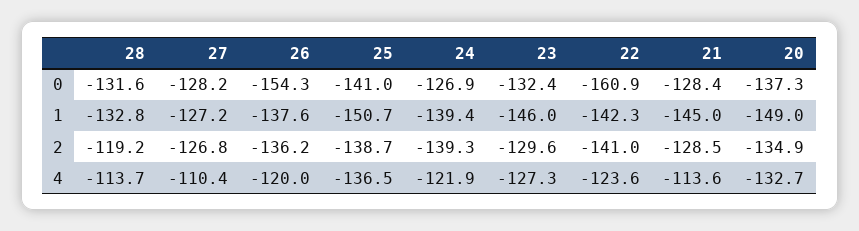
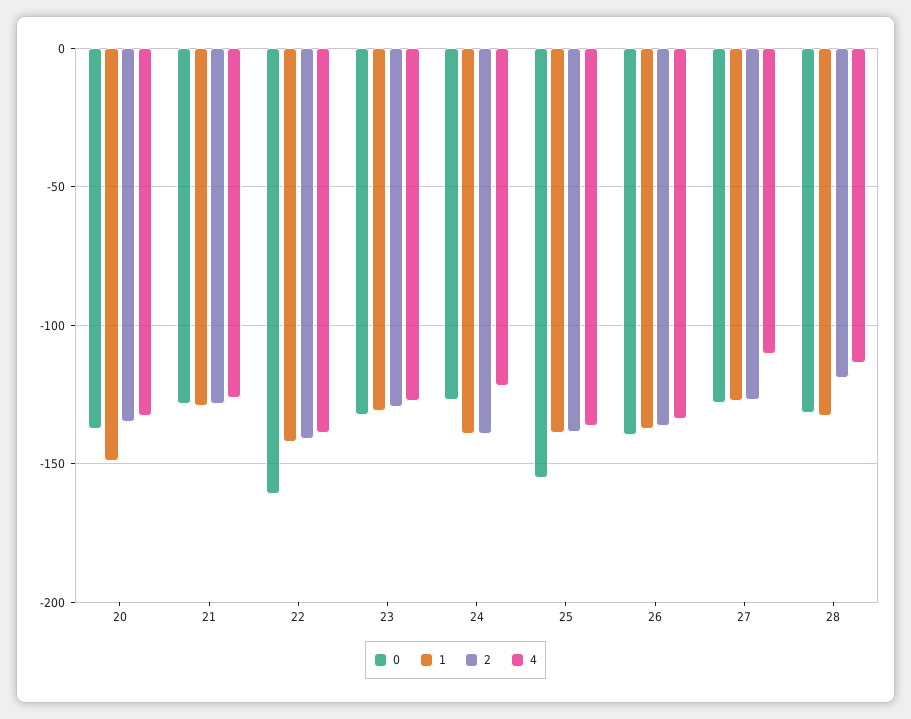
  {
    "0": {
      "28": -131.6,
      "27": -128.2,
-     "26": -154.3,
+     "26": -140,
-     "25": -141,
+     "25": -155,
      "24": -126.9,
      "23": -132.4,
      "22": -160.9,
      "21": -128.4,
      "20": -137.3
    },
    "1": {
      "28": -132.8,
      "27": -127.2,
      "26": -137.6,
-     "25": -150.7,
+     "25": -140,
      "24": -139.4,
-     "23": -146,
+     "23": -130,
      "22": -142.3,
-     "21": -145,
+     "21": -130,
      "20": -149
    },
    "2": {
      "28": -119.2,
      "27": -126.8,
      "26": -136.2,
      "25": -138.7,
      "24": -139.3,
      "23": -129.6,
      "22": -141,
      "21": -128.5,
      "20": -134.9
    },
    "4": {
      "28": -113.7,
      "27": -110.4,
-     "26": -120,
+     "26": -135,
      "25": -136.5,
      "24": -121.9,
      "23": -127.3,
-     "22": -123.6,
+     "22": -140,
-     "21": -113.6,
+     "21": -125,
      "20": -132.7
    }
  }

